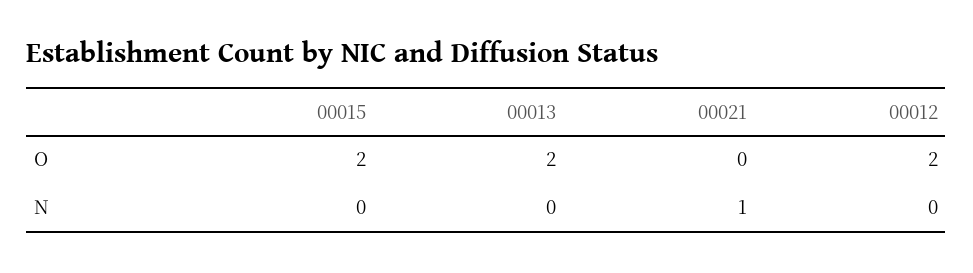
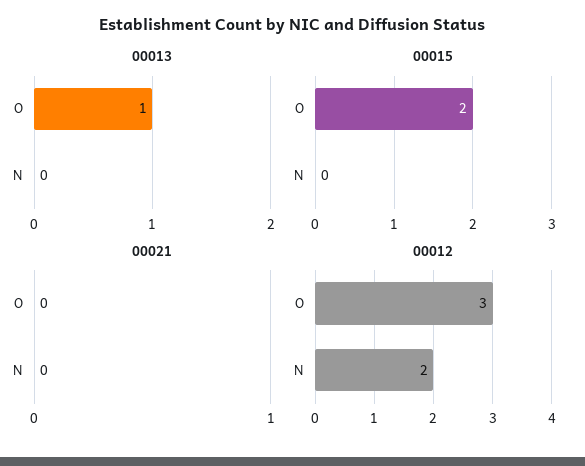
  {
    "00015": {
      "O": 2,
      "N": 0
    },
    "00013": {
-     "O": 2,
+     "O": 1,
      "N": 0
    },
    "00021": {
      "O": 0,
-     "N": 1
+     "N": 0
    },
    "00012": {
-     "O": 2,
+     "O": 3,
-     "N": 0
+     "N": 2
    }
  }

